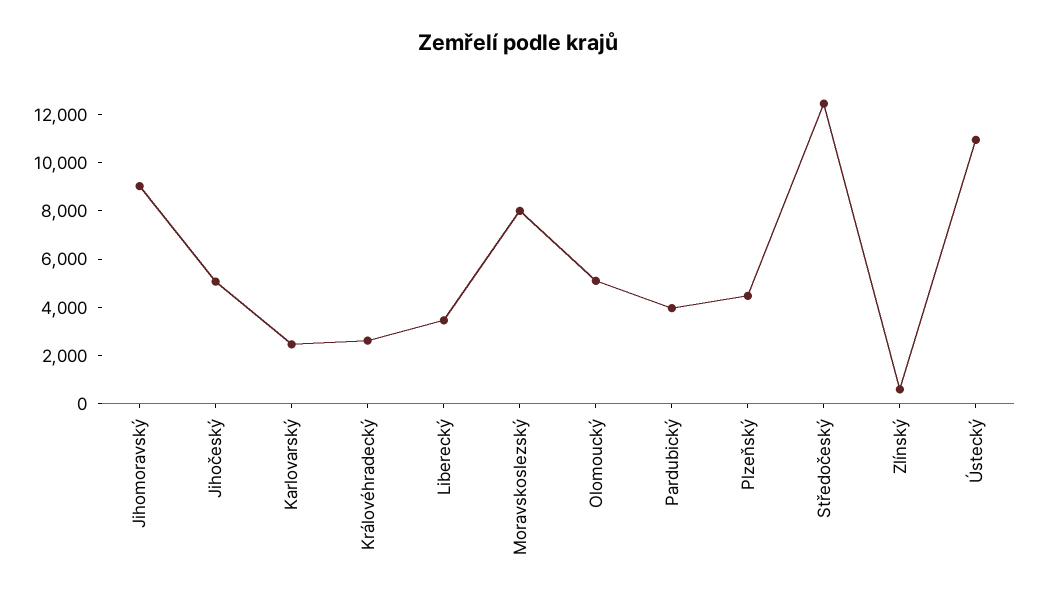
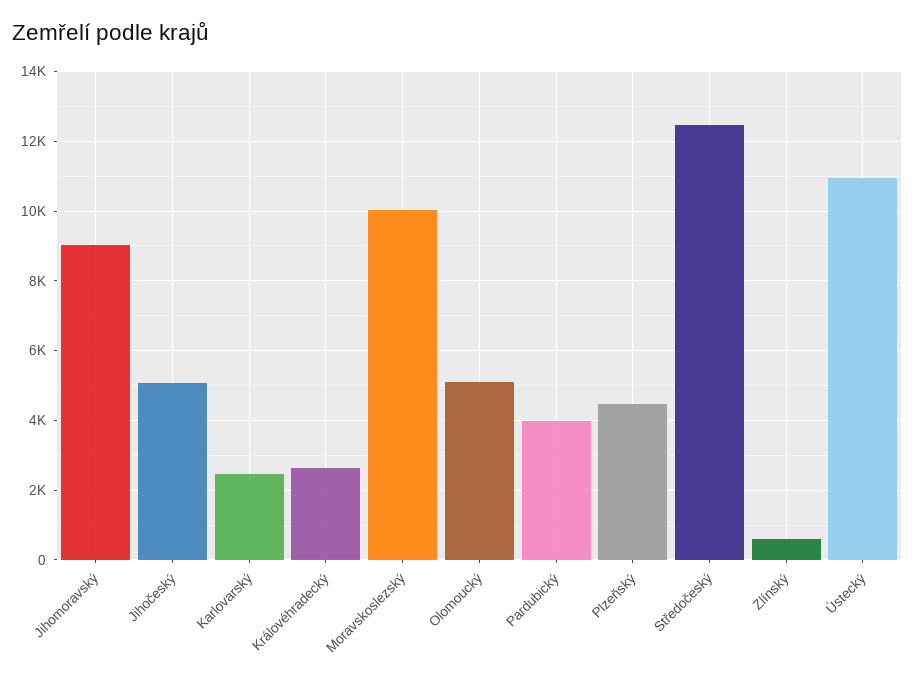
  {
    "Jihomoravský": 9000,
    "Jihočeský": 5000,
    "Karlovarský": 2400,
    "Královéhradecký": 2600,
-   "Liberecký": 3500,
-   "Moravskoslezský": 8000,
+   "Moravskoslezský": 10000,
    "Olomoucký": 5200,
    "Pardubický": 4000,
    "Plzeňský": 4400,
    "Středočeský": 12400,
    "Zlínský": 600,
    "Ústecký": 11000
  }

